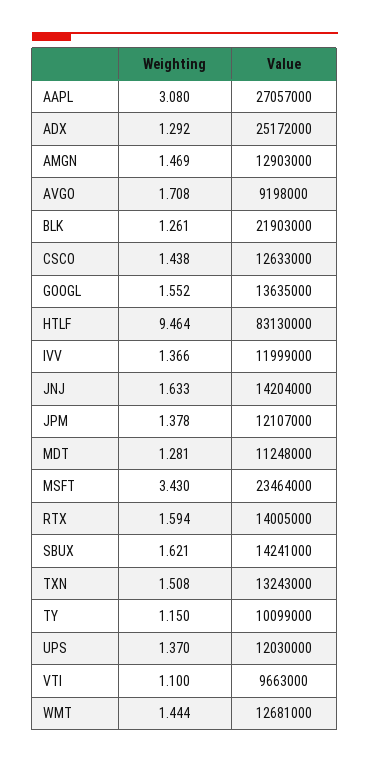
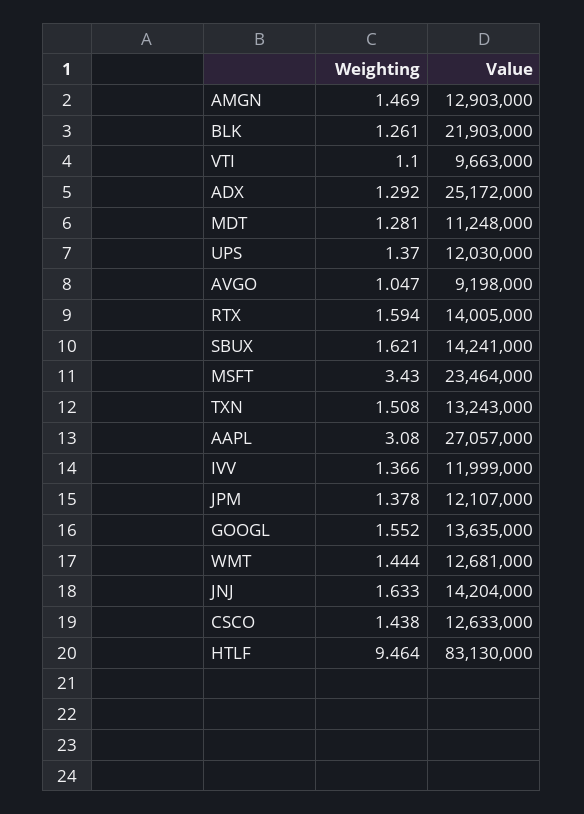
  {
    "Weighting": {
      "AAPL": 3.08,
      "ADX": 1.292,
      "AMGN": 1.469,
-     "AVGO": 1.708,
+     "AVGO": 1.047,
      "BLK": 1.261,
      "CSCO": 1.438,
      "GOOGL": 1.552,
      "HTLF": 9.464,
      "IVV": 1.366,
      "JNJ": 1.633,
      "JPM": 1.378,
      "MDT": 1.281,
      "MSFT": 3.43,
      "RTX": 1.594,
      "SBUX": 1.621,
      "TXN": 1.508,
-     "TY": 1.15,
      "UPS": 1.37,
      "VTI": 1.1,
      "WMT": 1.444
    },
    "Value": {
      "AAPL": 27057000,
      "ADX": 25172000,
      "AMGN": 12903000,
      "AVGO": 9198000,
      "BLK": 21903000,
      "CSCO": 12633000,
      "GOOGL": 13635000,
      "HTLF": 83130000,
      "IVV": 11999000,
      "JNJ": 14204000,
      "JPM": 12107000,
      "MDT": 11248000,
      "MSFT": 23464000,
      "RTX": 14005000,
      "SBUX": 14241000,
      "TXN": 13243000,
-     "TY": 10099000,
      "UPS": 12030000,
      "VTI": 9663000,
      "WMT": 12681000
    }
  }

